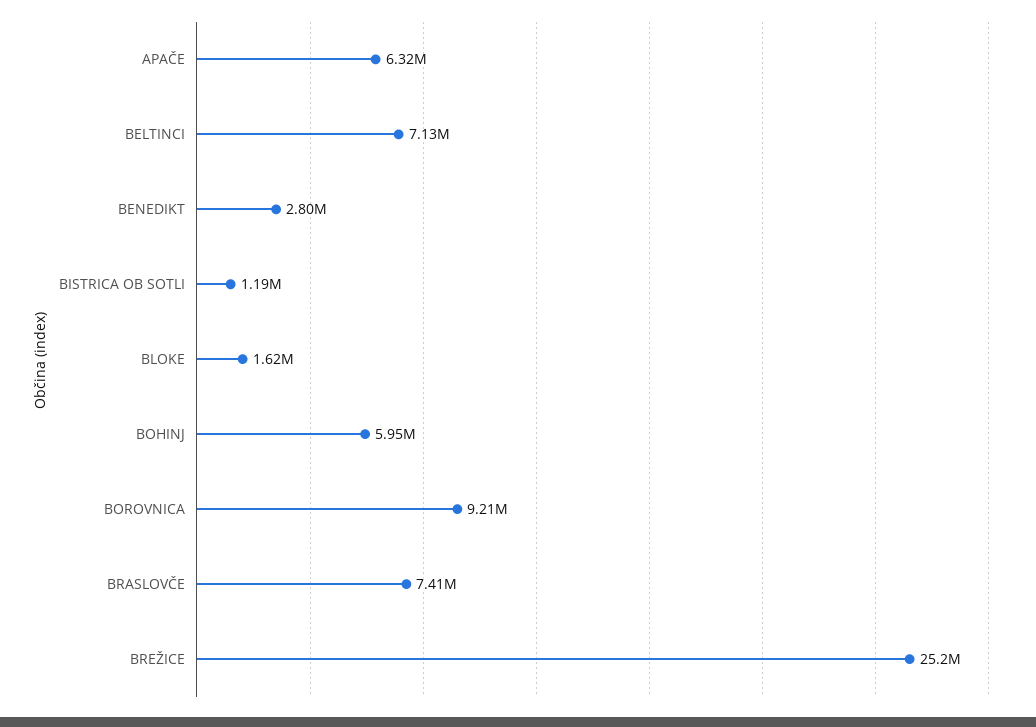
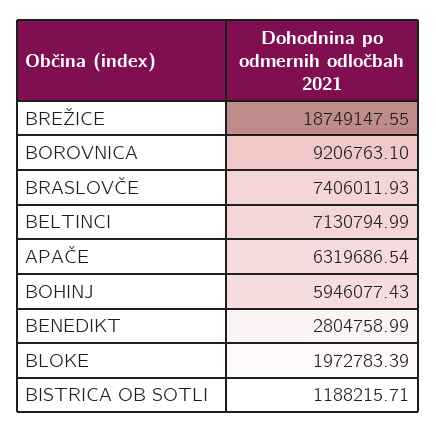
  {
    "APAČE": 6319686.54,
    "BELTINCI": 7130794.99,
    "BENEDIKT": 2804758.99,
    "BISTRICA OB SOTLI": 1188215.71,
-   "BLOKE": 1620000,
+   "BLOKE": 1972783.39,
    "BOHINJ": 5946077.43,
    "BOROVNICA": 9206763.1,
    "BRASLOVČE": 7406011.93,
-   "BREŽICE": 25200000
+   "BREŽICE": 18749147.55
  }

